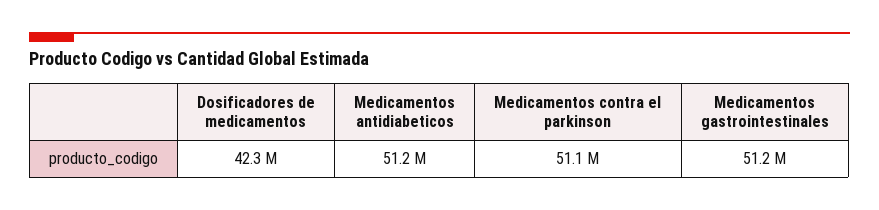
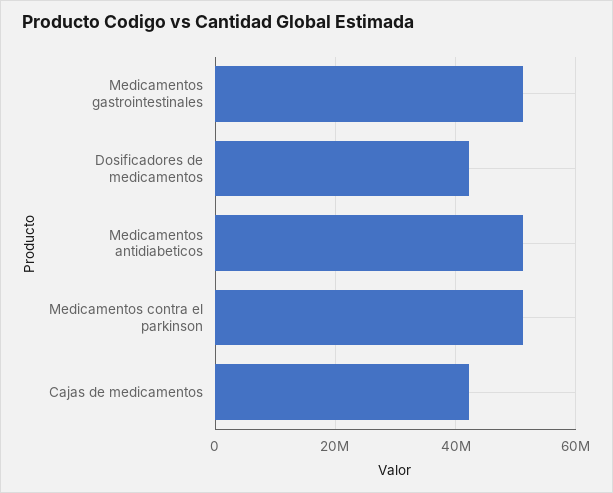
  {
    "Dosificadores de medicamentos": 42300000,
    "Medicamentos antidiabeticos": 51200000,
    "Medicamentos contra el parkinson": 51100000,
-   "Medicamentos gastrointestinales": 51200000
+   "Medicamentos gastrointestinales": 51200000,
+   "Cajas de medicamentos": 42000000
  }

